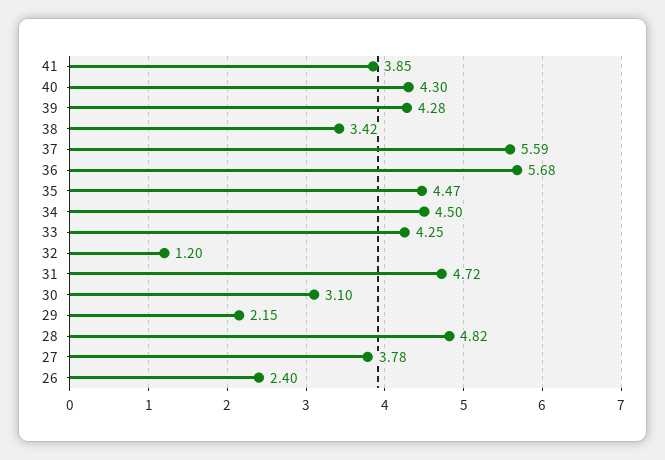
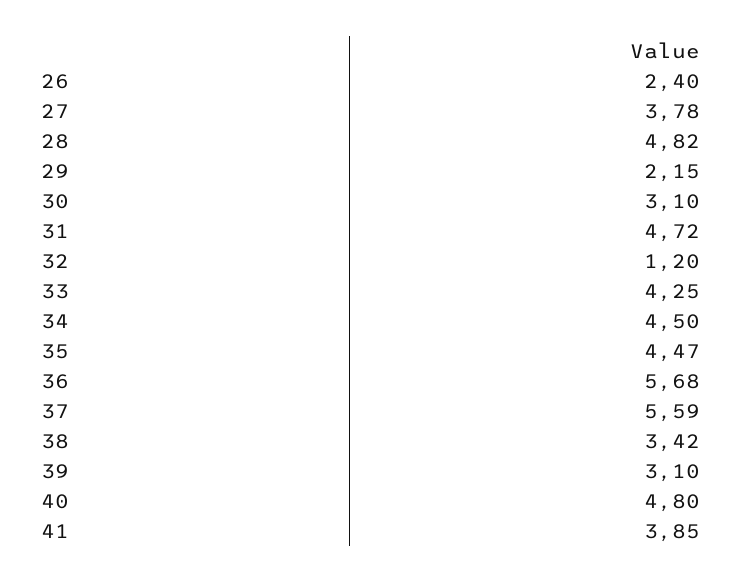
  {
    "41": 3.85,
-   "40": 4.3,
+   "40": 4.8,
-   "39": 4.28,
+   "39": 3.1,
    "38": 3.42,
    "37": 5.59,
    "36": 5.68,
    "35": 4.47,
    "34": 4.5,
    "33": 4.25,
    "32": 1.2,
    "31": 4.72,
    "30": 3.1,
    "29": 2.15,
    "28": 4.82,
    "27": 3.78,
    "26": 2.4
  }

